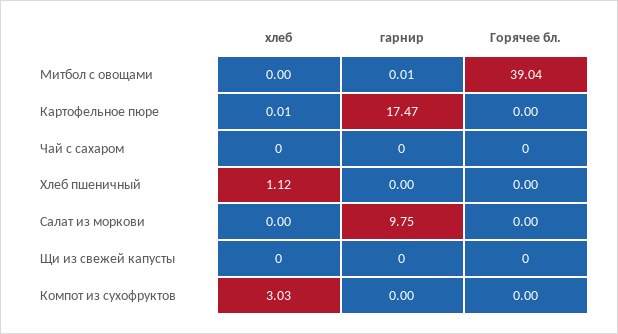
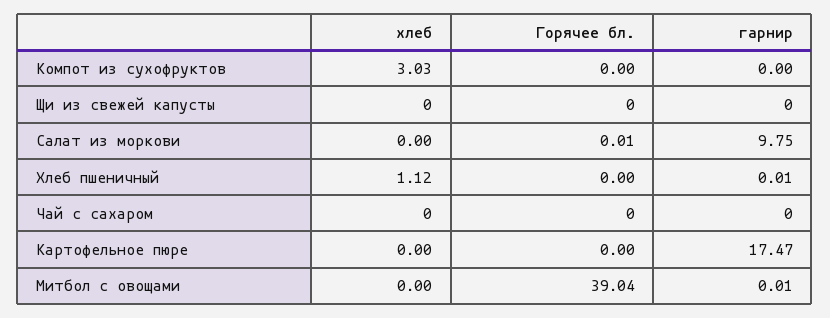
  {
    "хлеб": {
      "Митбол с овощами": 0,
-     "Картофельное пюре": 0.01,
+     "Картофельное пюре": 0,
      "Чай с сахаром": 0,
      "Хлеб пшеничный": 1.12,
      "Салат из моркови": 0,
      "Щи из свежей капусты": 0,
      "Компот из сухофруктов": 3.03
    },
    "гарнир": {
      "Митбол с овощами": 0.01,
      "Картофельное пюре": 17.47,
      "Чай с сахаром": 0,
-     "Хлеб пшеничный": 0,
+     "Хлеб пшеничный": 0.01,
      "Салат из моркови": 9.75,
      "Щи из свежей капусты": 0,
      "Компот из сухофруктов": 0
    },
    "Горячее бл.": {
      "Митбол с овощами": 39.04,
      "Картофельное пюре": 0,
      "Чай с сахаром": 0,
      "Хлеб пшеничный": 0,
-     "Салат из моркови": 0,
+     "Салат из моркови": 0.01,
      "Щи из свежей капусты": 0,
      "Компот из сухофруктов": 0
    }
  }

